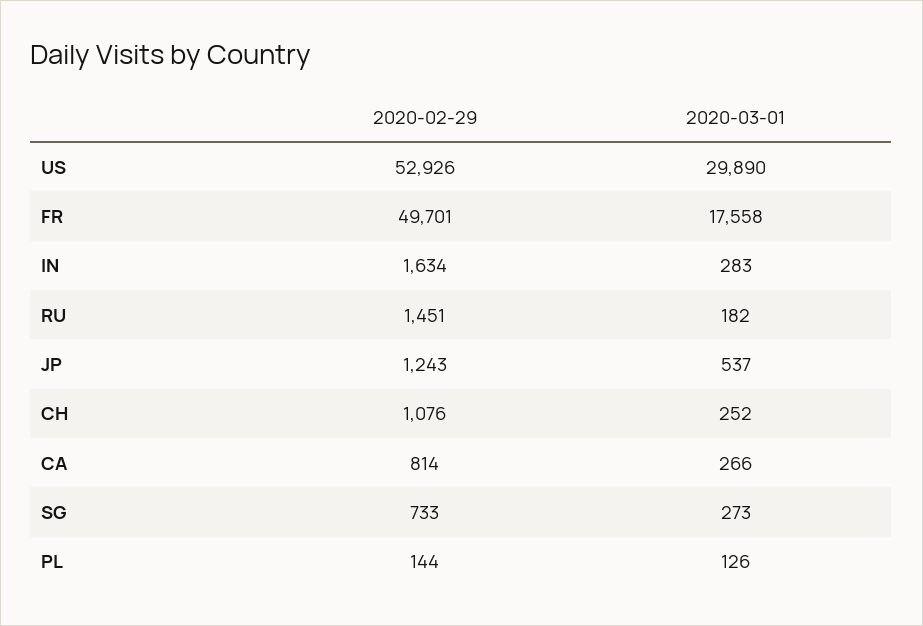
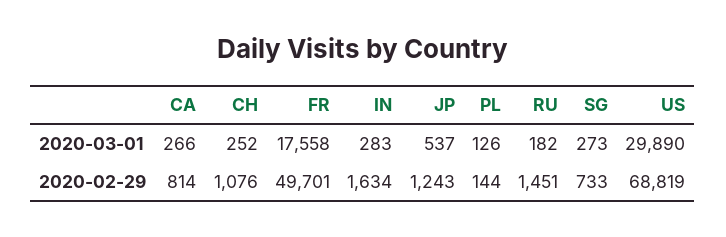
  {
    "2020-02-29": {
-     "US": 52926,
+     "US": 68819,
      "FR": 49701,
      "IN": 1634,
      "RU": 1451,
      "JP": 1243,
      "CH": 1076,
      "CA": 814,
      "SG": 733,
      "PL": 144
    },
    "2020-03-01": {
      "US": 29890,
      "FR": 17558,
      "IN": 283,
      "RU": 182,
      "JP": 537,
      "CH": 252,
      "CA": 266,
      "SG": 273,
      "PL": 126
    }
  }

